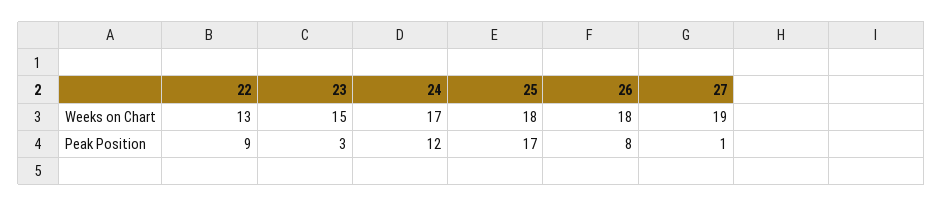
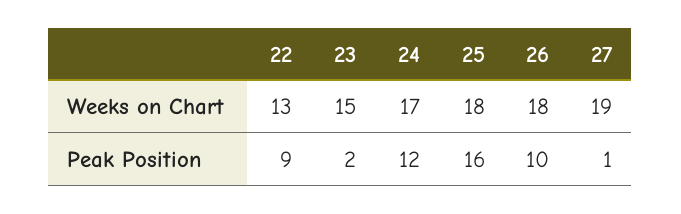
  {
    "22": {
      "Weeks on Chart": 13,
      "Peak Position": 9
    },
    "23": {
      "Weeks on Chart": 15,
-     "Peak Position": 3
+     "Peak Position": 2
    },
    "24": {
      "Weeks on Chart": 17,
      "Peak Position": 12
    },
    "25": {
      "Weeks on Chart": 18,
-     "Peak Position": 17
+     "Peak Position": 16
    },
    "26": {
      "Weeks on Chart": 18,
-     "Peak Position": 8
+     "Peak Position": 10
    },
    "27": {
      "Weeks on Chart": 19,
      "Peak Position": 1
    }
  }

